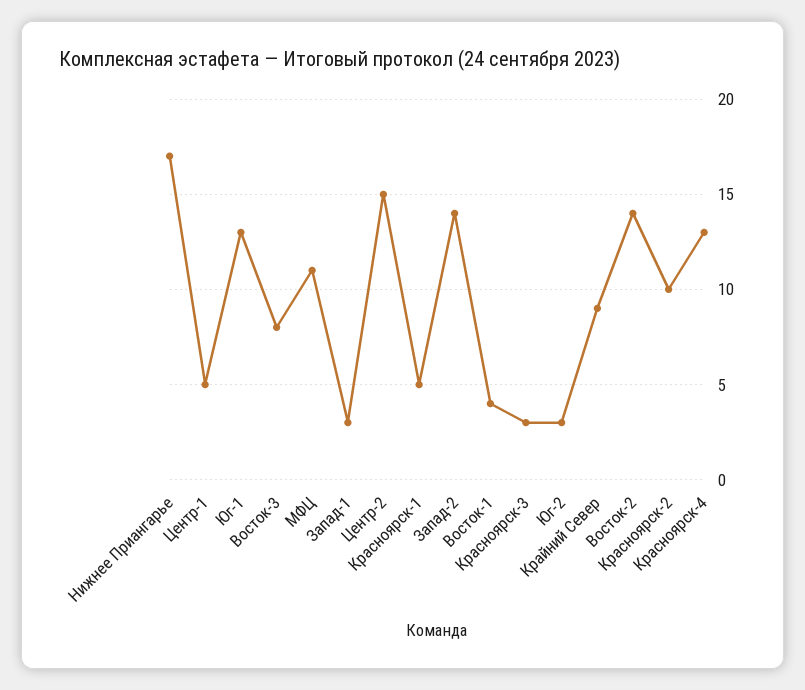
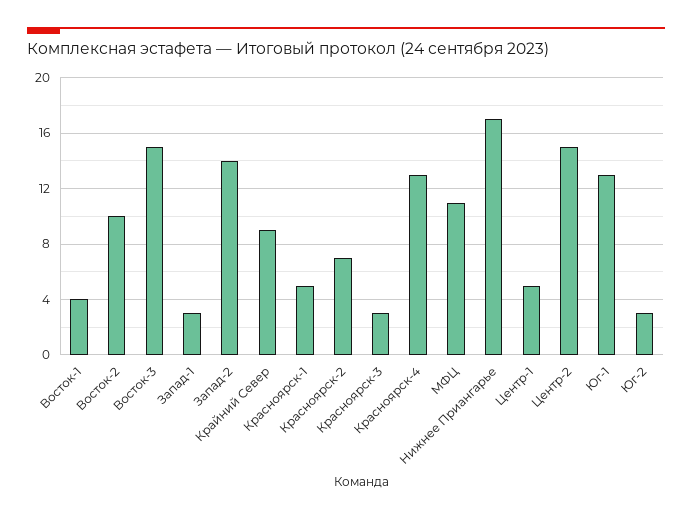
  {
    "Нижнее Приангарье": 17,
    "Центр-1": 5,
    "Юг-1": 13,
-   "Восток-3": 8,
+   "Восток-3": 15,
    "МФЦ": 11,
    "Запад-1": 3,
    "Центр-2": 15,
    "Красноярск-1": 5,
    "Запад-2": 14,
    "Восток-1": 4,
    "Красноярск-3": 3,
    "Юг-2": 3,
    "Крайний Север": 9,
-   "Восток-2": 14,
+   "Восток-2": 10,
-   "Красноярск-2": 10,
+   "Красноярск-2": 7,
    "Красноярск-4": 13
  }

